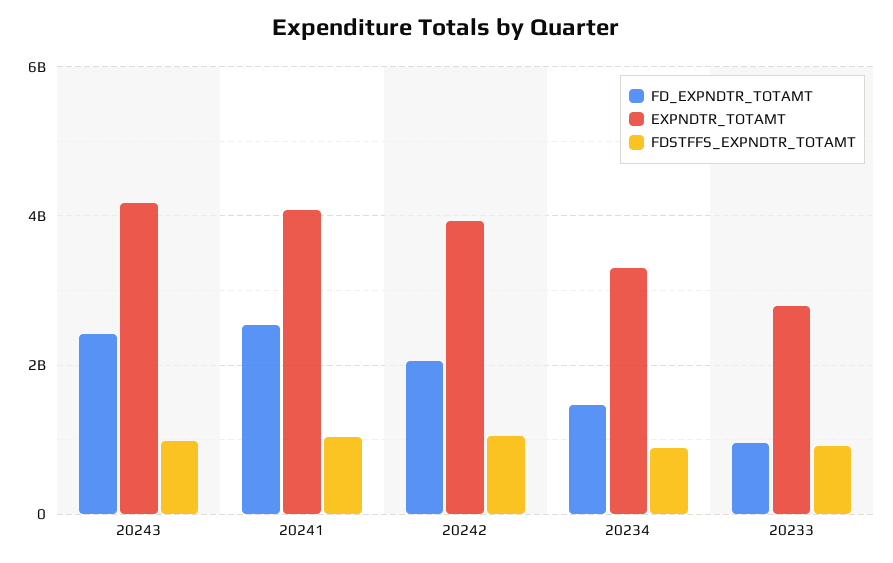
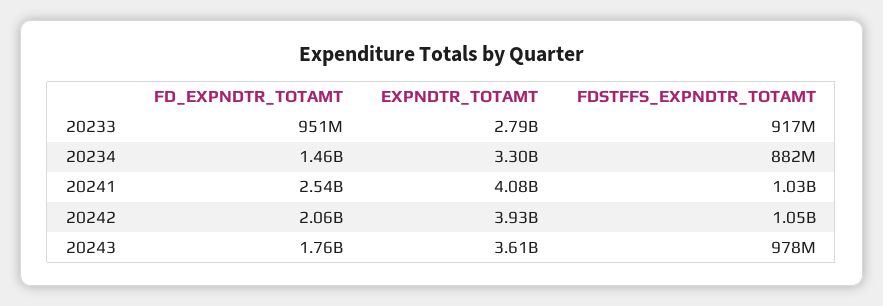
  {
    "FD_EXPNDTR_TOTAMT": {
-     "20243": 2400000000,
+     "20243": 1760000000,
      "20241": 2540000000,
      "20242": 2060000000,
      "20234": 1460000000,
      "20233": 951000000
    },
    "EXPNDTR_TOTAMT": {
-     "20243": 4200000000,
+     "20243": 3610000000,
      "20241": 4080000000,
      "20242": 3930000000,
      "20234": 3300000000,
      "20233": 2790000000
    },
    "FDSTFFS_EXPNDTR_TOTAMT": {
      "20243": 978000000,
      "20241": 1030000000,
      "20242": 1050000000,
      "20234": 882000000,
      "20233": 917000000
    }
  }

